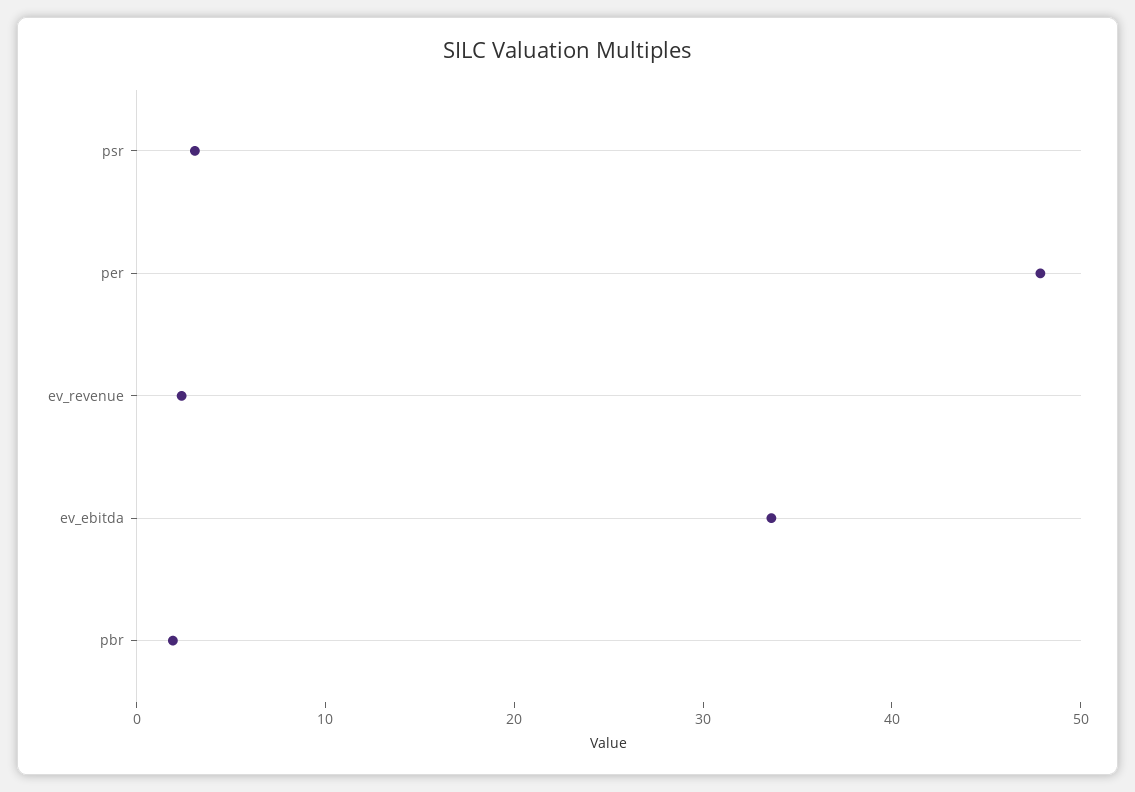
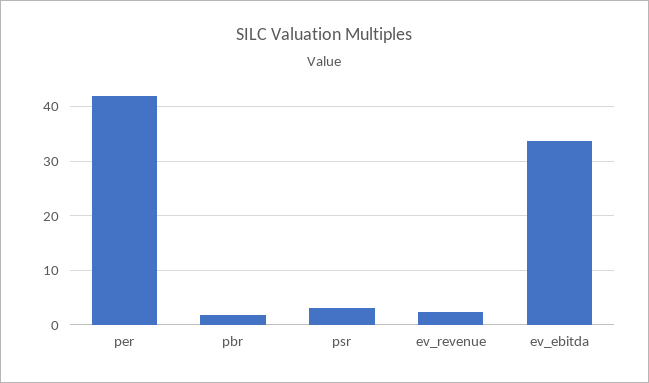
  {
    "psr": 4,
-   "per": 48,
+   "per": 42,
    "ev_revenue": 2,
    "ev_ebitda": 34,
    "pbr": 2
  }

